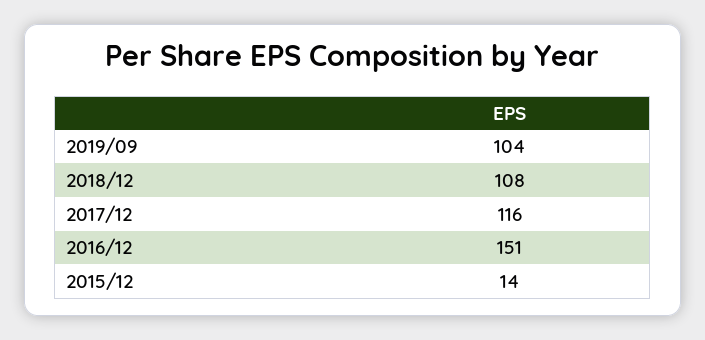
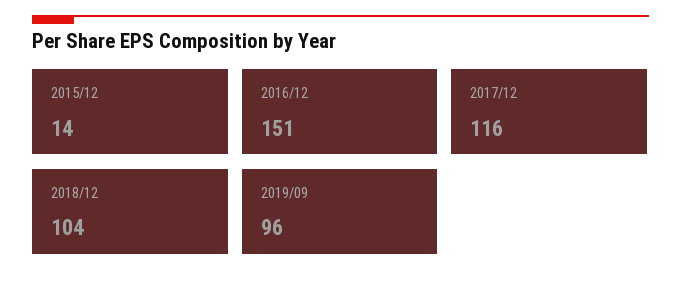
  {
-   "2019/09": 104,
+   "2019/09": 96,
-   "2018/12": 108,
+   "2018/12": 104,
    "2017/12": 116,
    "2016/12": 151,
    "2015/12": 14
  }

